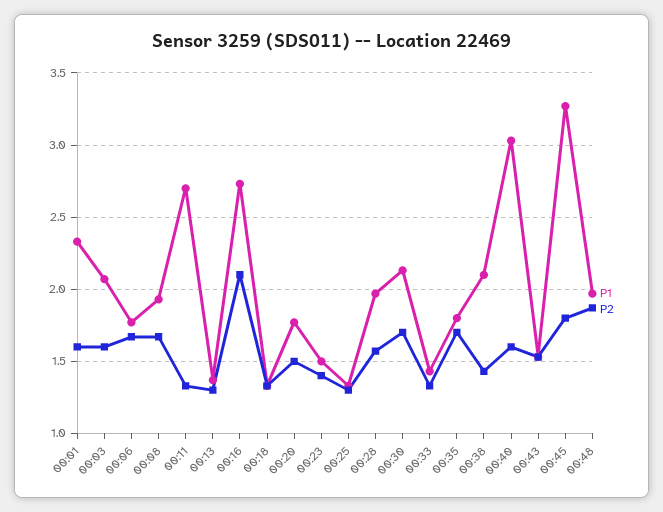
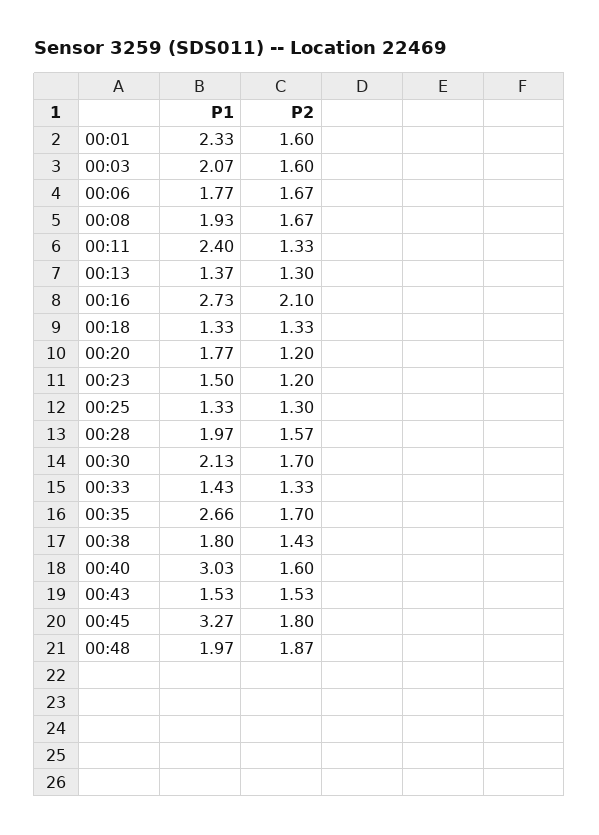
  {
    "P1": {
      "00:01": 2.33,
      "00:03": 2.07,
      "00:06": 1.77,
      "00:08": 1.93,
-     "00:11": 2.7,
+     "00:11": 2.4,
      "00:13": 1.37,
      "00:16": 2.73,
      "00:18": 1.33,
      "00:20": 1.77,
      "00:23": 1.5,
      "00:25": 1.33,
      "00:28": 1.97,
      "00:30": 2.13,
      "00:33": 1.43,
-     "00:35": 1.8,
+     "00:35": 2.66,
-     "00:38": 2.1,
+     "00:38": 1.8,
      "00:40": 3.03,
      "00:43": 1.53,
      "00:45": 3.27,
      "00:48": 1.97
    },
    "P2": {
      "00:01": 1.6,
      "00:03": 1.6,
      "00:06": 1.67,
      "00:08": 1.67,
      "00:11": 1.33,
      "00:13": 1.3,
      "00:16": 2.1,
      "00:18": 1.33,
-     "00:20": 1.5,
+     "00:20": 1.2,
-     "00:23": 1.4,
+     "00:23": 1.2,
      "00:25": 1.3,
      "00:28": 1.57,
      "00:30": 1.7,
      "00:33": 1.33,
      "00:35": 1.7,
      "00:38": 1.43,
      "00:40": 1.6,
      "00:43": 1.53,
      "00:45": 1.8,
      "00:48": 1.87
    }
  }

